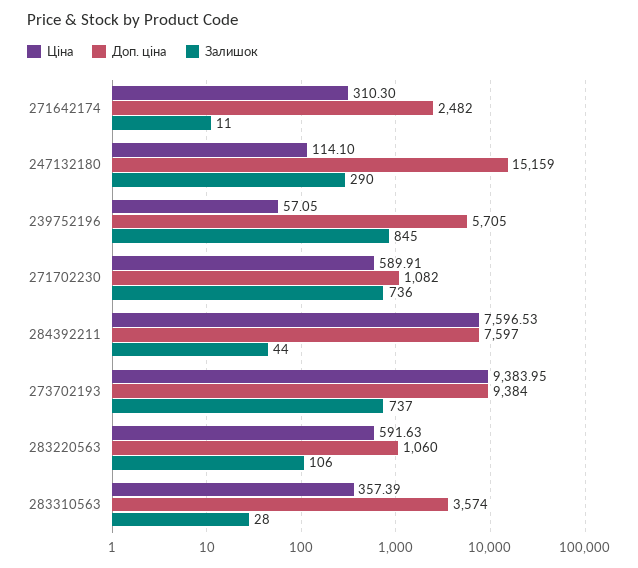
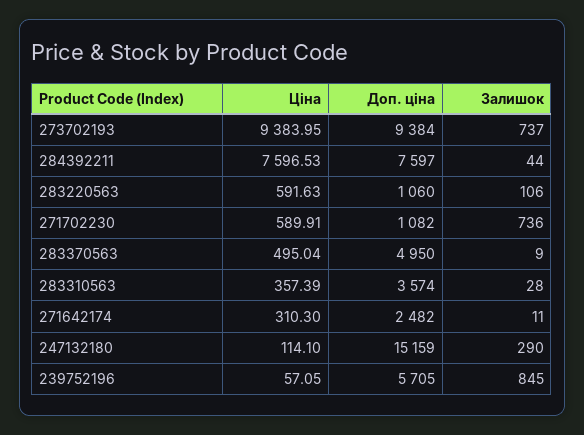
  {
    "Ціна": {
      "271642174": 310.3,
      "247132180": 114.1,
      "239752196": 57.05,
      "271702230": 589.91,
      "284392211": 7596.53,
      "273702193": 9383.95,
      "283220563": 591.63,
-     "283310563": 357.39
+     "283310563": 357.39,
+     "283370563": 495.04
    },
    "Доп. ціна": {
      "271642174": 2482,
      "247132180": 15159,
      "239752196": 5705,
      "271702230": 1082,
      "284392211": 7597,
      "273702193": 9384,
      "283220563": 1060,
-     "283310563": 3574
+     "283310563": 3574,
+     "283370563": 4950
    },
    "Залишок": {
      "271642174": 11,
      "247132180": 290,
      "239752196": 845,
      "271702230": 736,
      "284392211": 44,
      "273702193": 737,
      "283220563": 106,
-     "283310563": 28
+     "283310563": 28,
+     "283370563": 9
    }
  }

